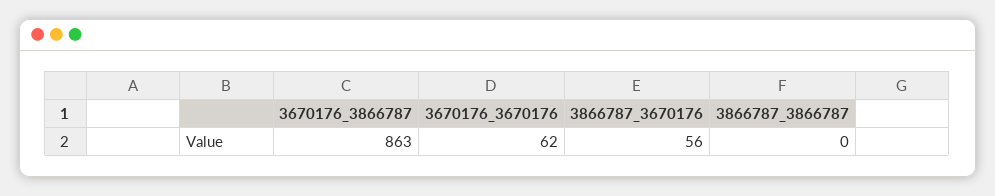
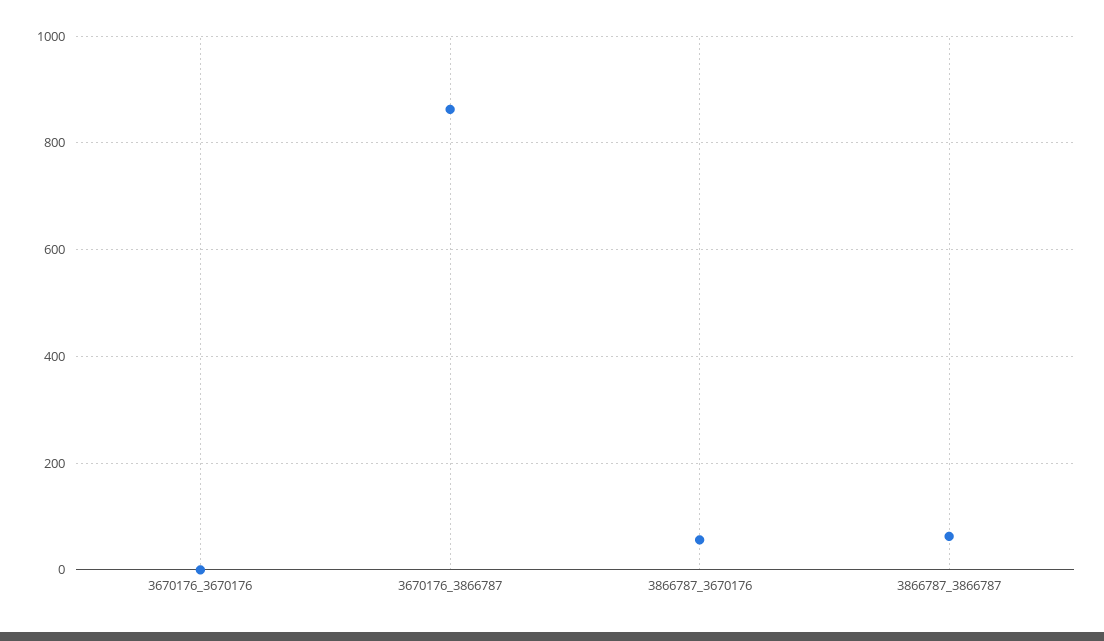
  {
    "3670176_3866787": 863,
-   "3670176_3670176": 62,
+   "3670176_3670176": 0,
    "3866787_3670176": 56,
-   "3866787_3866787": 0
+   "3866787_3866787": 60
  }

